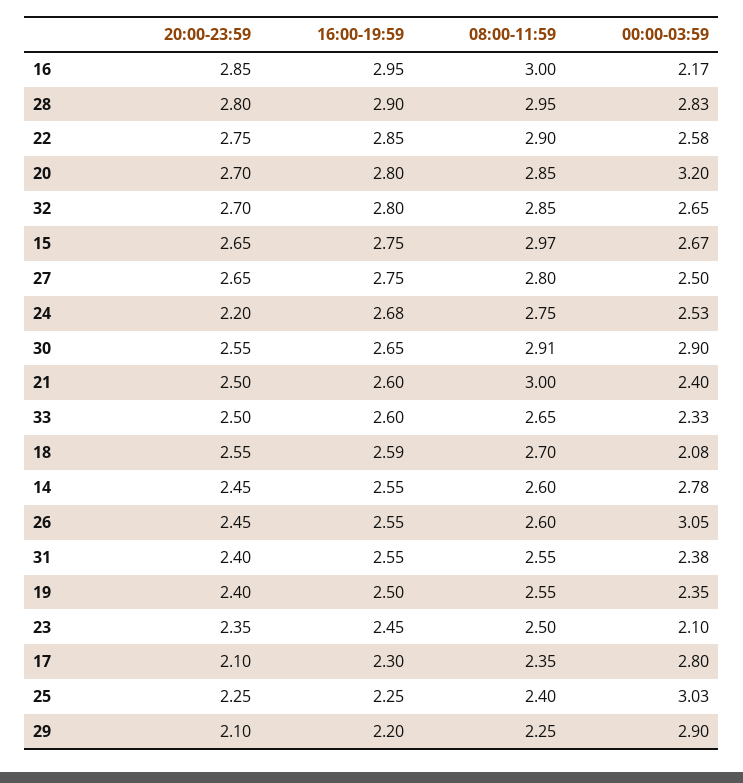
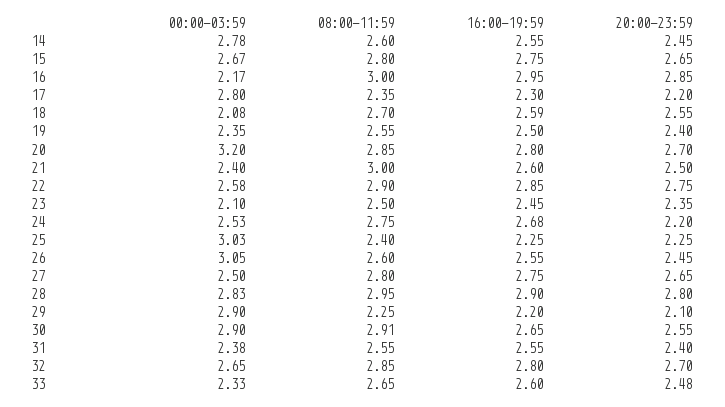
  {
    "20:00-23:59": {
      "16": 2.85,
      "28": 2.8,
      "22": 2.75,
      "20": 2.7,
      "32": 2.7,
      "15": 2.65,
      "27": 2.65,
      "24": 2.2,
      "30": 2.55,
      "21": 2.5,
-     "33": 2.5,
+     "33": 2.48,
      "18": 2.55,
      "14": 2.45,
      "26": 2.45,
      "31": 2.4,
      "19": 2.4,
      "23": 2.35,
-     "17": 2.1,
+     "17": 2.2,
      "25": 2.25,
      "29": 2.1
    },
    "16:00-19:59": {
      "16": 2.95,
      "28": 2.9,
      "22": 2.85,
      "20": 2.8,
      "32": 2.8,
      "15": 2.75,
      "27": 2.75,
      "24": 2.68,
      "30": 2.65,
      "21": 2.6,
      "33": 2.6,
      "18": 2.59,
      "14": 2.55,
      "26": 2.55,
      "31": 2.55,
      "19": 2.5,
      "23": 2.45,
      "17": 2.3,
      "25": 2.25,
      "29": 2.2
    },
    "08:00-11:59": {
      "16": 3,
      "28": 2.95,
      "22": 2.9,
      "20": 2.85,
      "32": 2.85,
-     "15": 2.97,
+     "15": 2.8,
      "27": 2.8,
      "24": 2.75,
      "30": 2.91,
      "21": 3,
      "33": 2.65,
      "18": 2.7,
      "14": 2.6,
      "26": 2.6,
      "31": 2.55,
      "19": 2.55,
      "23": 2.5,
      "17": 2.35,
      "25": 2.4,
      "29": 2.25
    },
    "00:00-03:59": {
      "16": 2.17,
      "28": 2.83,
      "22": 2.58,
      "20": 3.2,
      "32": 2.65,
      "15": 2.67,
      "27": 2.5,
      "24": 2.53,
      "30": 2.9,
      "21": 2.4,
      "33": 2.33,
      "18": 2.08,
      "14": 2.78,
      "26": 3.05,
      "31": 2.38,
      "19": 2.35,
      "23": 2.1,
      "17": 2.8,
      "25": 3.03,
      "29": 2.9
    }
  }

